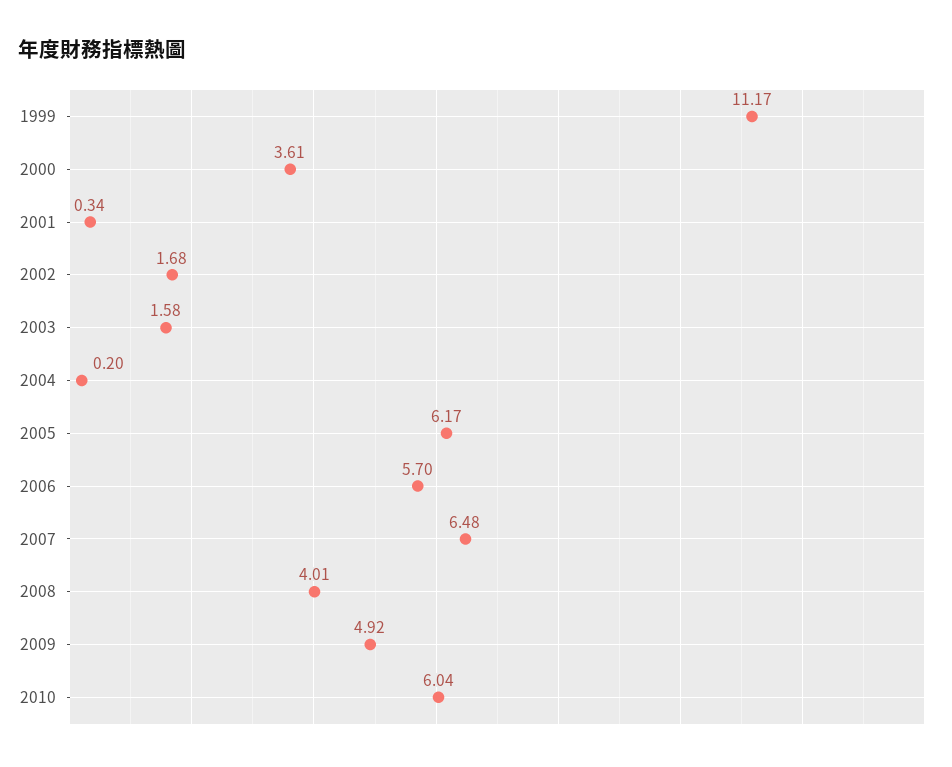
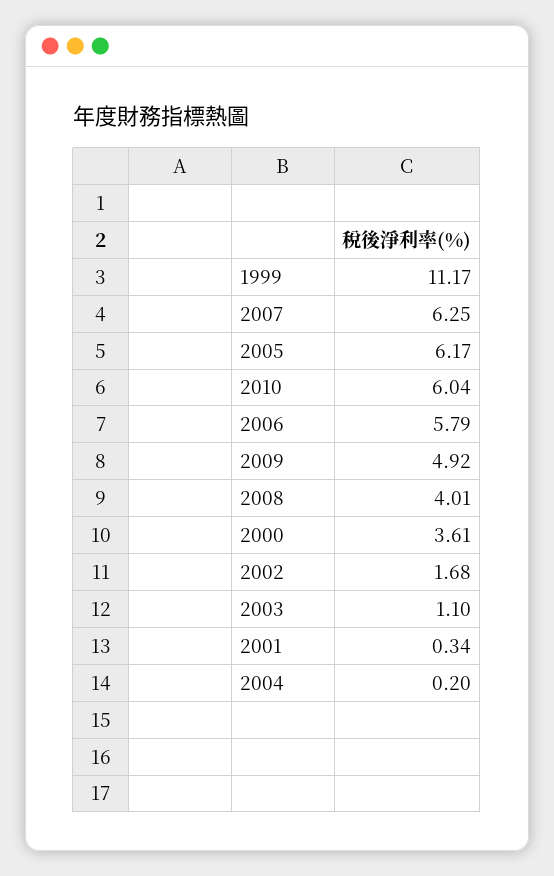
  {
    "1999": 11.17,
    "2000": 3.61,
    "2001": 0.34,
    "2002": 1.68,
-   "2003": 1.58,
+   "2003": 1.1,
    "2004": 0.2,
    "2005": 6.17,
-   "2006": 5.7,
+   "2006": 5.79,
-   "2007": 6.48,
+   "2007": 6.25,
    "2008": 4.01,
    "2009": 4.92,
    "2010": 6.04
  }

